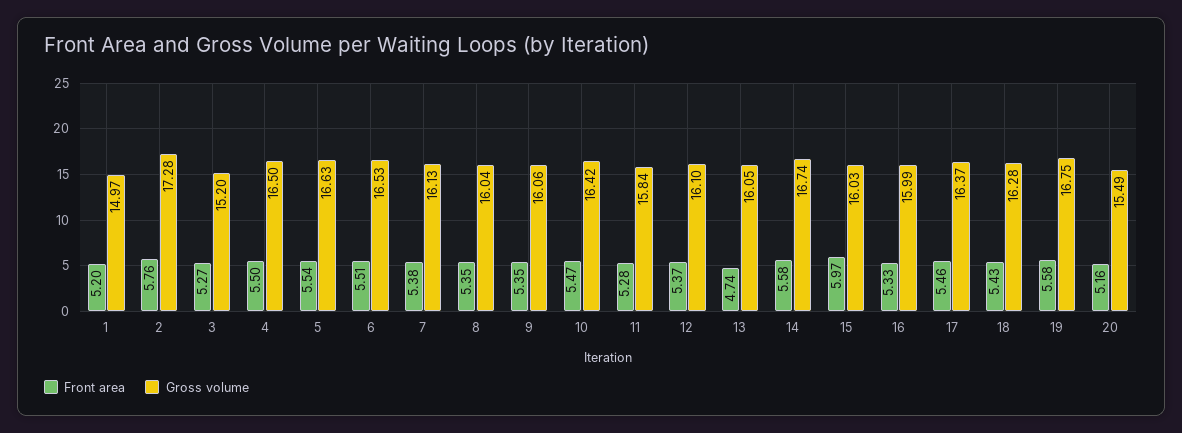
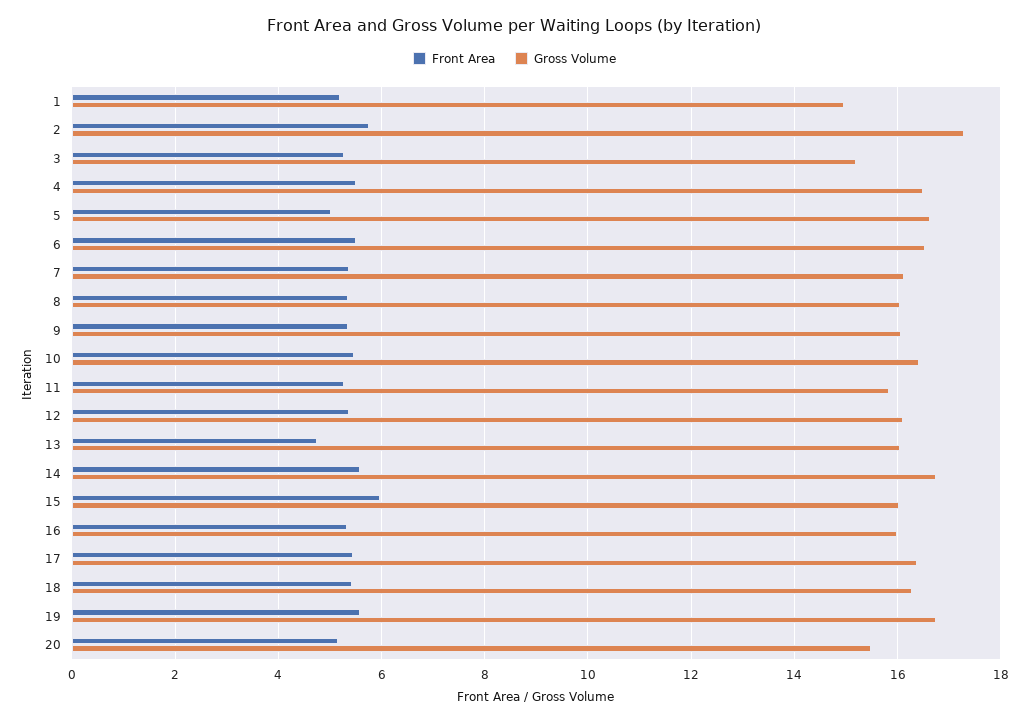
  {
    "Front area": {
      "1": 5.2,
      "2": 5.76,
      "3": 5.27,
      "4": 5.5,
-     "5": 5.54,
+     "5": 5,
      "6": 5.51,
      "7": 5.38,
      "8": 5.35,
      "9": 5.35,
      "10": 5.47,
      "11": 5.28,
      "12": 5.37,
      "13": 4.74,
      "14": 5.58,
      "15": 5.97,
      "16": 5.33,
      "17": 5.46,
      "18": 5.43,
      "19": 5.58,
      "20": 5.16
    },
    "Gross volume": {
      "1": 14.97,
      "2": 17.28,
      "3": 15.2,
      "4": 16.5,
      "5": 16.63,
      "6": 16.53,
      "7": 16.13,
      "8": 16.04,
      "9": 16.06,
      "10": 16.42,
      "11": 15.84,
      "12": 16.1,
      "13": 16.05,
      "14": 16.74,
      "15": 16.03,
      "16": 15.99,
      "17": 16.37,
      "18": 16.28,
      "19": 16.75,
      "20": 15.49
    }
  }

